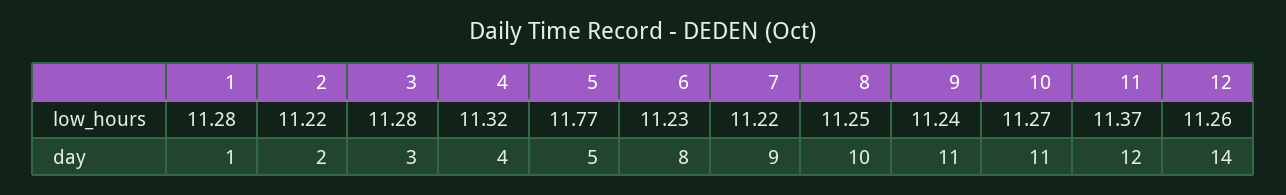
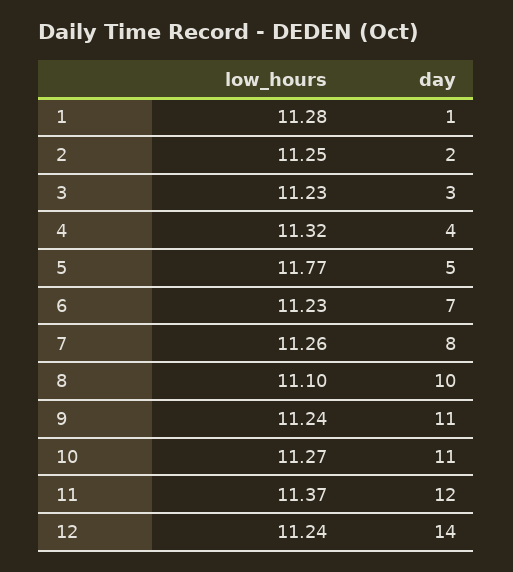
  {
    "1": {
      "low_hours": 11.28,
      "day": 1
    },
    "2": {
-     "low_hours": 11.22,
+     "low_hours": 11.25,
      "day": 2
    },
    "3": {
-     "low_hours": 11.28,
+     "low_hours": 11.23,
      "day": 3
    },
    "4": {
      "low_hours": 11.32,
      "day": 4
    },
    "5": {
      "low_hours": 11.77,
      "day": 5
    },
    "6": {
      "low_hours": 11.23,
-     "day": 8
+     "day": 7
    },
    "7": {
-     "low_hours": 11.22,
+     "low_hours": 11.26,
-     "day": 9
+     "day": 8
    },
    "8": {
-     "low_hours": 11.25,
+     "low_hours": 11.1,
      "day": 10
    },
    "9": {
      "low_hours": 11.24,
      "day": 11
    },
    "10": {
      "low_hours": 11.27,
      "day": 11
    },
    "11": {
      "low_hours": 11.37,
      "day": 12
    },
    "12": {
-     "low_hours": 11.26,
+     "low_hours": 11.24,
      "day": 14
    }
  }

